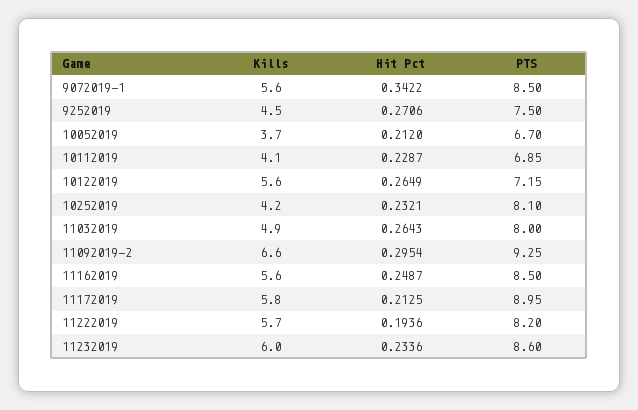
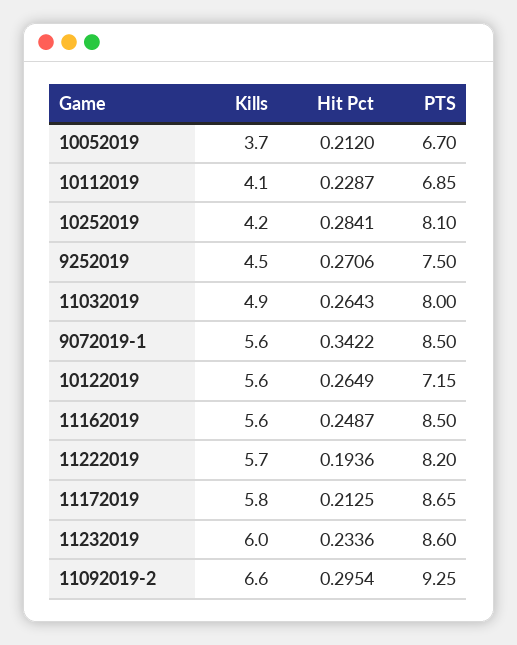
  {
    "Kills": {
      "9072019-1": 5.6,
      "9252019": 4.5,
      "10052019": 3.7,
      "10112019": 4.1,
      "10122019": 5.6,
      "10252019": 4.2,
      "11032019": 4.9,
      "11092019-2": 6.6,
      "11162019": 5.6,
      "11172019": 5.8,
      "11222019": 5.7,
      "11232019": 6
    },
    "Hit Pct": {
      "9072019-1": 0.3422,
      "9252019": 0.2706,
      "10052019": 0.212,
      "10112019": 0.2287,
      "10122019": 0.2649,
-     "10252019": 0.2321,
+     "10252019": 0.2841,
      "11032019": 0.2643,
      "11092019-2": 0.2954,
      "11162019": 0.2487,
      "11172019": 0.2125,
      "11222019": 0.1936,
      "11232019": 0.2336
    },
    "PTS": {
      "9072019-1": 8.5,
      "9252019": 7.5,
      "10052019": 6.7,
      "10112019": 6.85,
      "10122019": 7.15,
      "10252019": 8.1,
      "11032019": 8,
      "11092019-2": 9.25,
      "11162019": 8.5,
-     "11172019": 8.95,
+     "11172019": 8.65,
      "11222019": 8.2,
      "11232019": 8.6
    }
  }

